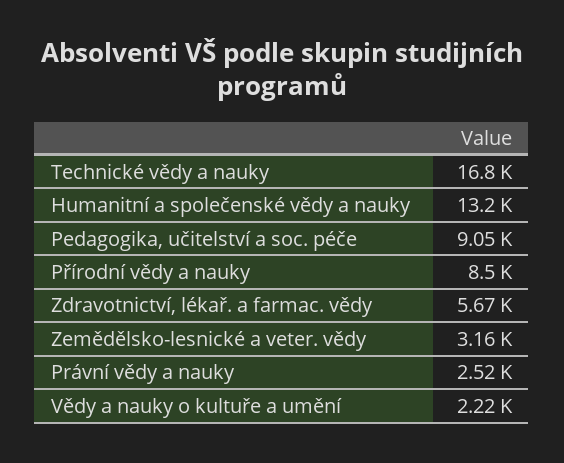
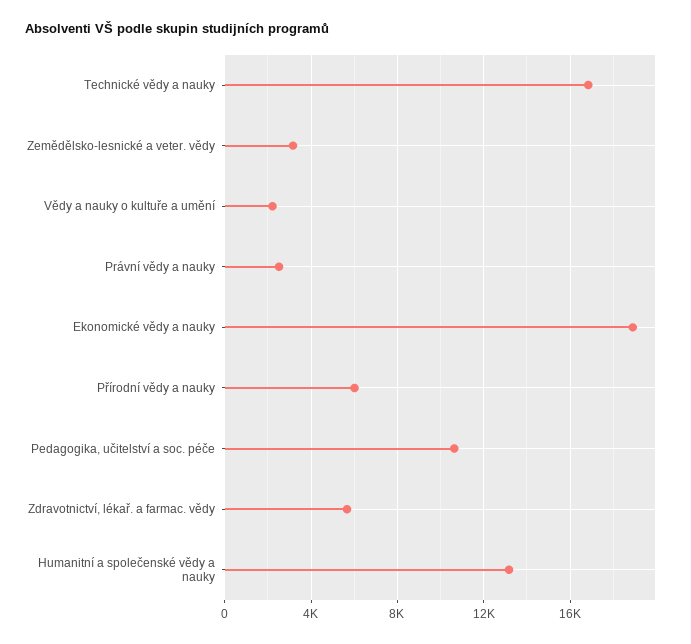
  {
    "Technické vědy a nauky": 16800,
    "Humanitní a společenské vědy a nauky": 13200,
-   "Pedagogika, učitelství a soc. péče": 9050,
+   "Pedagogika, učitelství a soc. péče": 10500,
-   "Přírodní vědy a nauky": 8500,
+   "Přírodní vědy a nauky": 6000,
    "Zdravotnictví, lékař. a farmac. vědy": 5670,
    "Zemědělsko-lesnické a veter. vědy": 3160,
    "Právní vědy a nauky": 2520,
-   "Vědy a nauky o kultuře a umění": 2220
+   "Vědy a nauky o kultuře a umění": 2220,
+   "Ekonomické vědy a nauky": 19000
  }

